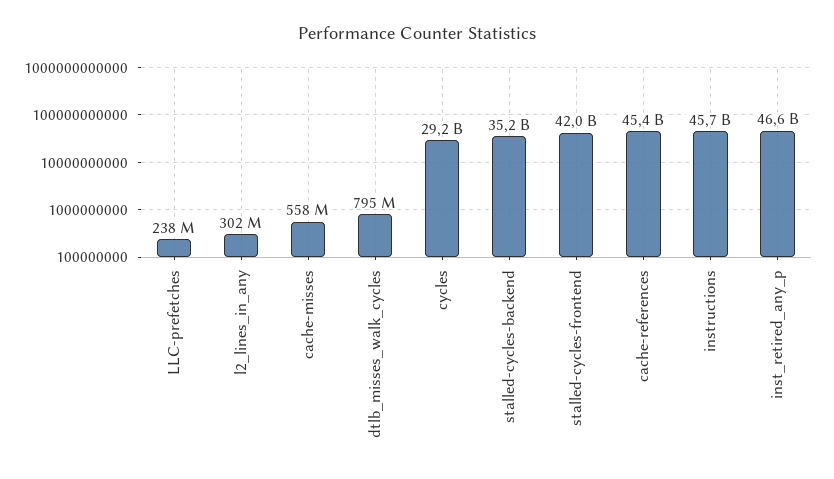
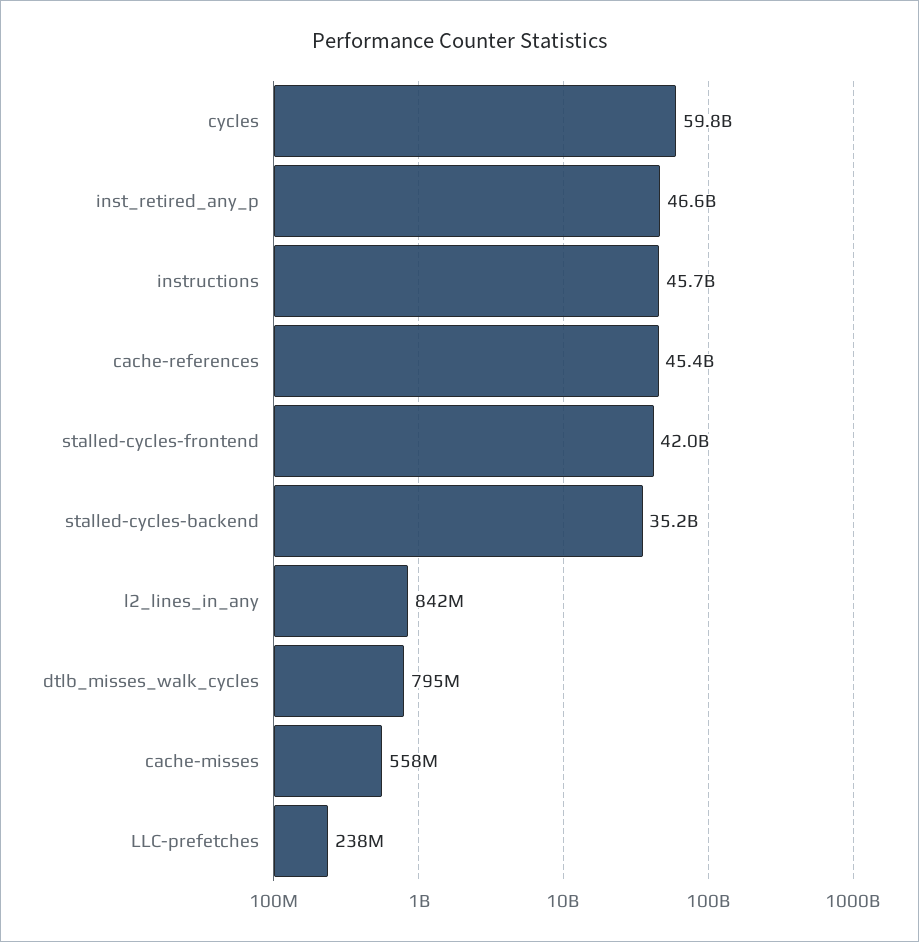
  {
    "LLC-prefetches": 238000000,
-   "l2_lines_in_any": 302000000,
+   "l2_lines_in_any": 842000000,
    "cache-misses": 558000000,
    "dtlb_misses_walk_cycles": 795000000,
-   "cycles": 29200000000,
+   "cycles": 59800000000,
    "stalled-cycles-backend": 35200000000,
    "stalled-cycles-frontend": 42000000000,
    "cache-references": 45400000000,
    "instructions": 45700000000,
    "inst_retired_any_p": 46600000000
  }

